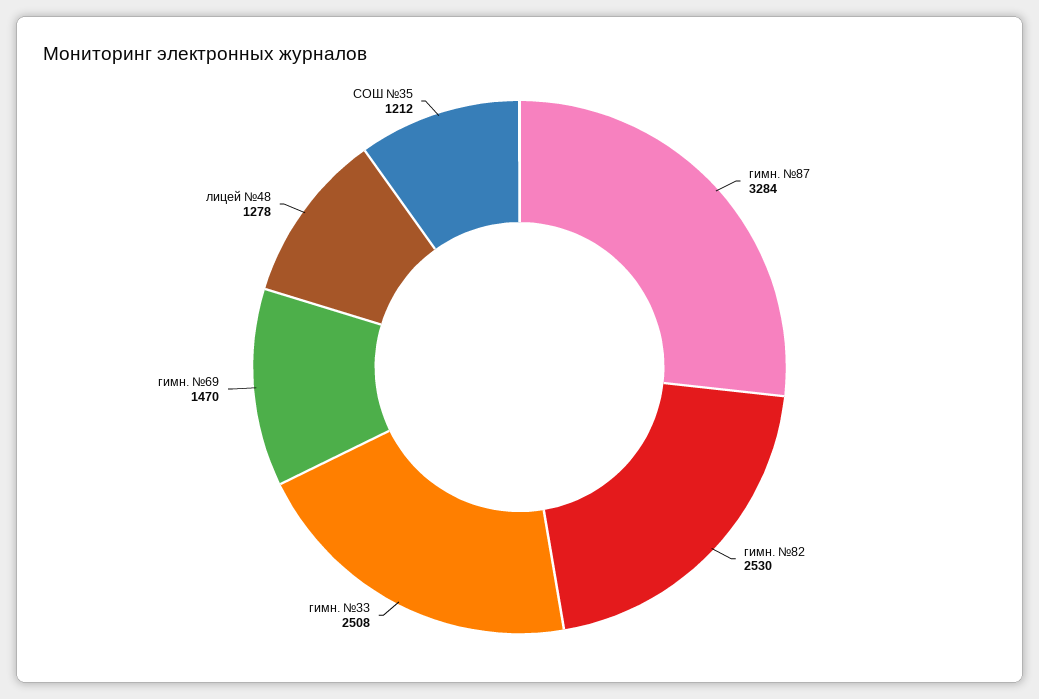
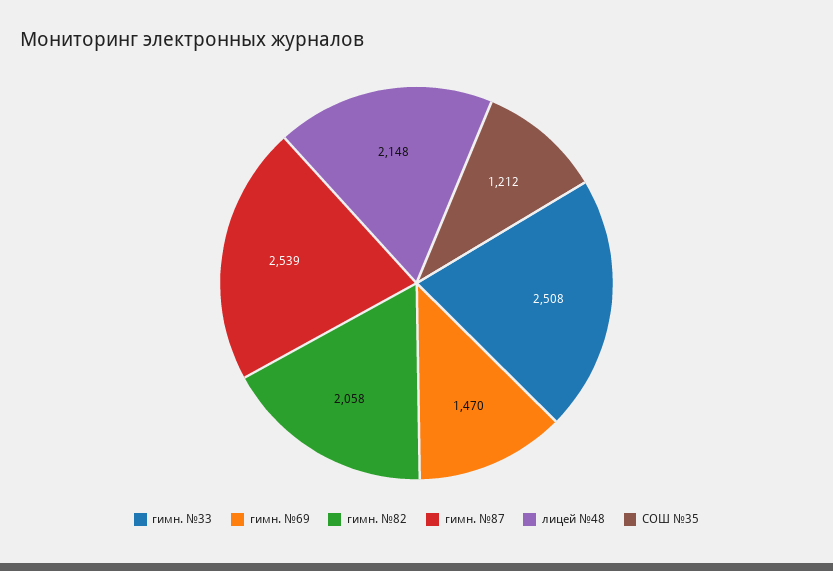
  {
-   "гимн. №87": 3284,
+   "гимн. №87": 2539,
-   "гимн. №82": 2530,
+   "гимн. №82": 2058,
    "гимн. №33": 2508,
    "гимн. №69": 1470,
-   "лицей №48": 1278,
+   "лицей №48": 2148,
    "СОШ №35": 1212
  }

